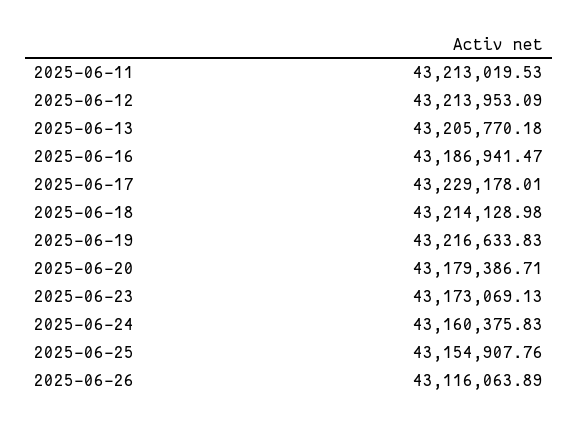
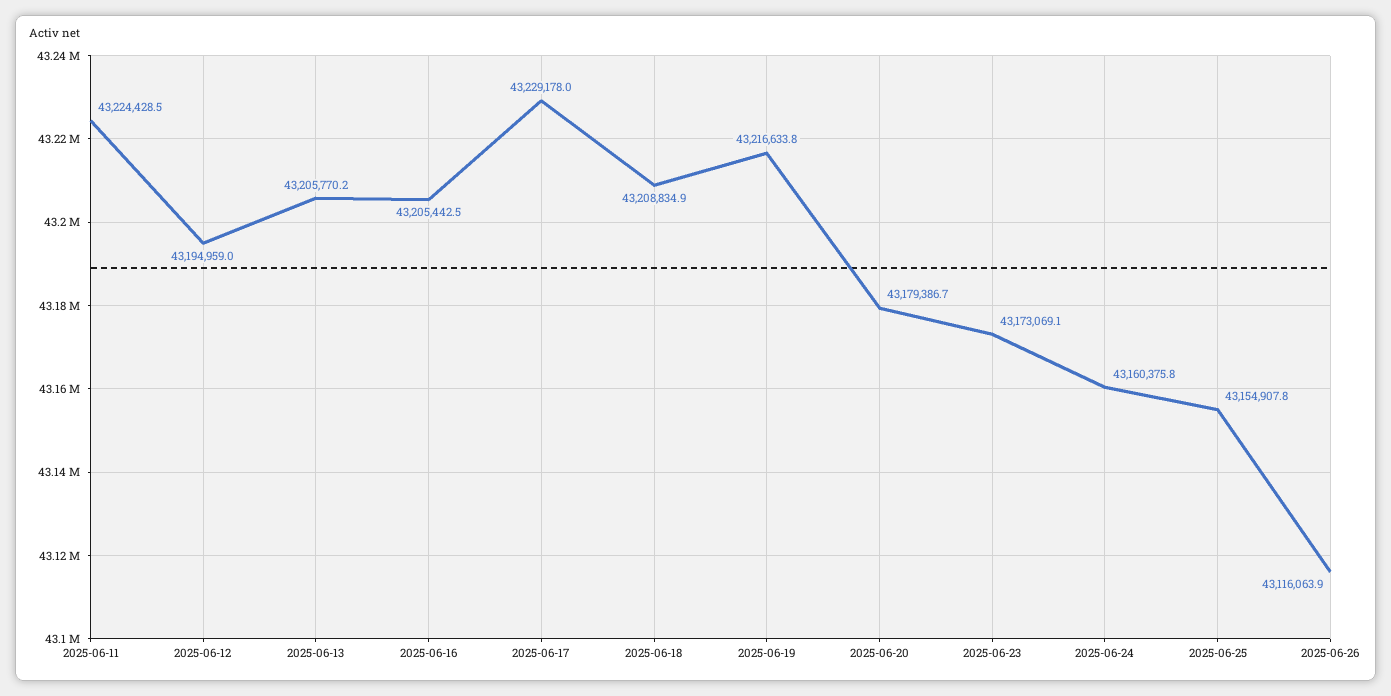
  {
-   "2025-06-11": 43213019.53,
+   "2025-06-11": 43224428.5,
-   "2025-06-12": 43213953.09,
+   "2025-06-12": 43194959,
    "2025-06-13": 43205770.18,
-   "2025-06-16": 43186941.47,
+   "2025-06-16": 43205442.5,
    "2025-06-17": 43229178.01,
-   "2025-06-18": 43214128.98,
+   "2025-06-18": 43208834.9,
    "2025-06-19": 43216633.83,
    "2025-06-20": 43179386.71,
    "2025-06-23": 43173069.13,
    "2025-06-24": 43160375.83,
    "2025-06-25": 43154907.76,
    "2025-06-26": 43116063.89
  }

